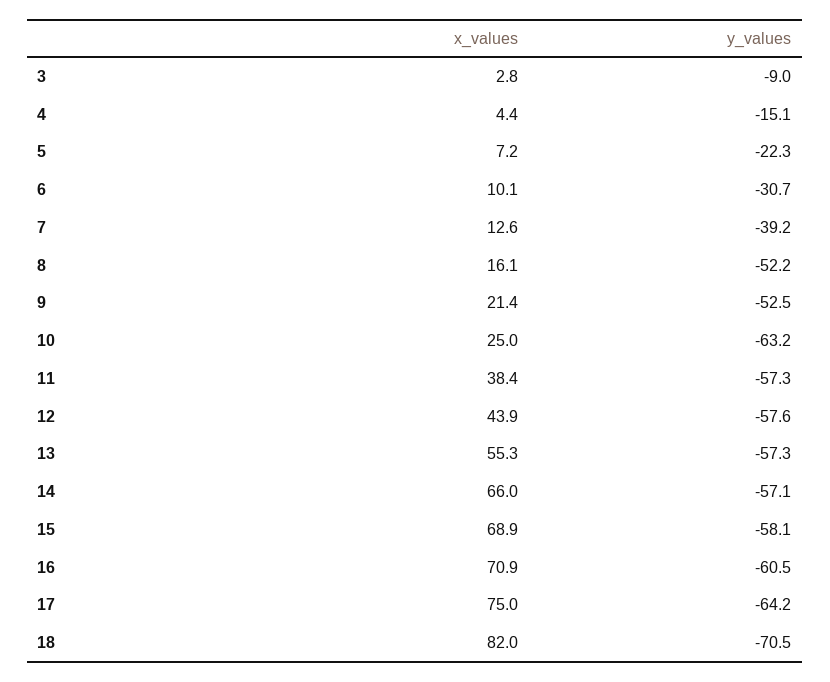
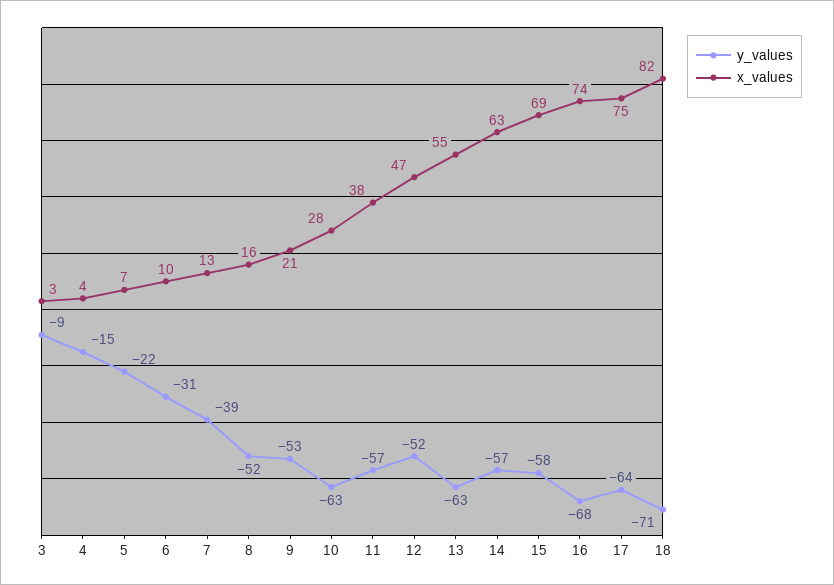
  {
    "x_values": {
      "3": 2.8,
      "4": 4.4,
      "5": 7.2,
      "6": 10.1,
      "7": 12.6,
      "8": 16.1,
      "9": 21.4,
-     "10": 25,
+     "10": 28,
      "11": 38.4,
-     "12": 43.9,
+     "12": 47,
      "13": 55.3,
-     "14": 66,
+     "14": 63,
      "15": 68.9,
-     "16": 70.9,
+     "16": 74,
      "17": 75,
      "18": 82
    },
    "y_values": {
      "3": -9,
      "4": -15.1,
      "5": -22.3,
      "6": -30.7,
      "7": -39.2,
      "8": -52.2,
      "9": -52.5,
      "10": -63.2,
      "11": -57.3,
-     "12": -57.6,
+     "12": -52,
-     "13": -57.3,
+     "13": -63,
      "14": -57.1,
      "15": -58.1,
-     "16": -60.5,
+     "16": -68,
      "17": -64.2,
      "18": -70.5
    }
  }

